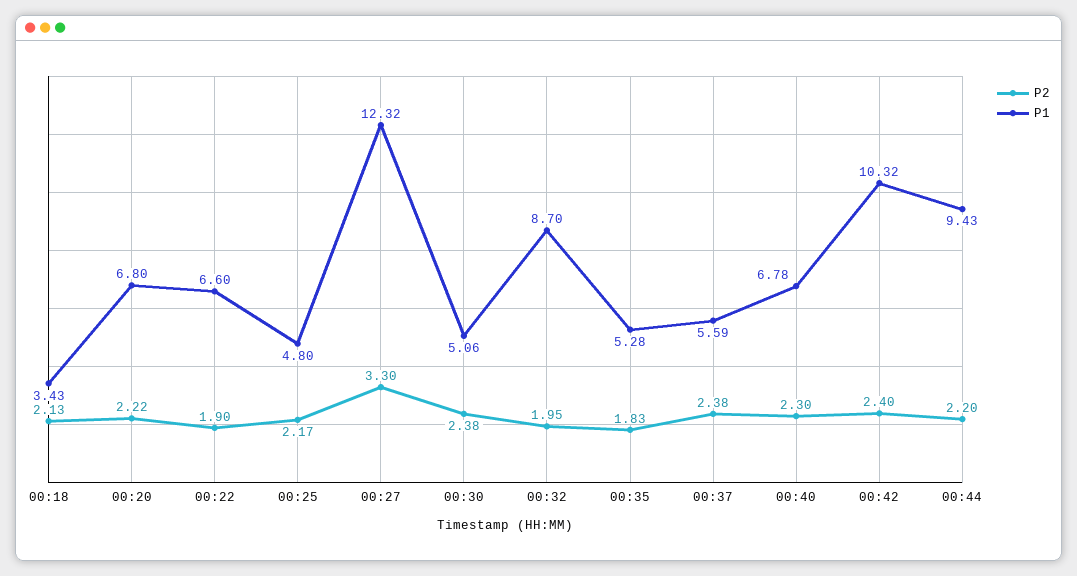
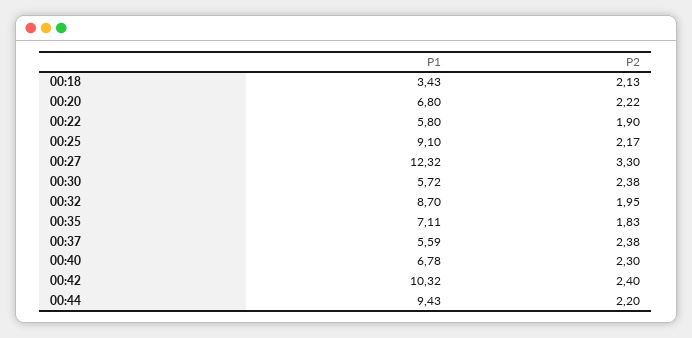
  {
    "P2": {
      "00:18": 2.13,
      "00:20": 2.22,
      "00:22": 1.9,
      "00:25": 2.17,
      "00:27": 3.3,
      "00:30": 2.38,
      "00:32": 1.95,
      "00:35": 1.83,
      "00:37": 2.38,
      "00:40": 2.3,
      "00:42": 2.4,
      "00:44": 2.2
    },
    "P1": {
      "00:18": 3.43,
      "00:20": 6.8,
-     "00:22": 6.6,
+     "00:22": 5.8,
-     "00:25": 4.8,
+     "00:25": 9.1,
      "00:27": 12.32,
-     "00:30": 5.06,
+     "00:30": 5.72,
      "00:32": 8.7,
-     "00:35": 5.28,
+     "00:35": 7.11,
      "00:37": 5.59,
      "00:40": 6.78,
      "00:42": 10.32,
      "00:44": 9.43
    }
  }

